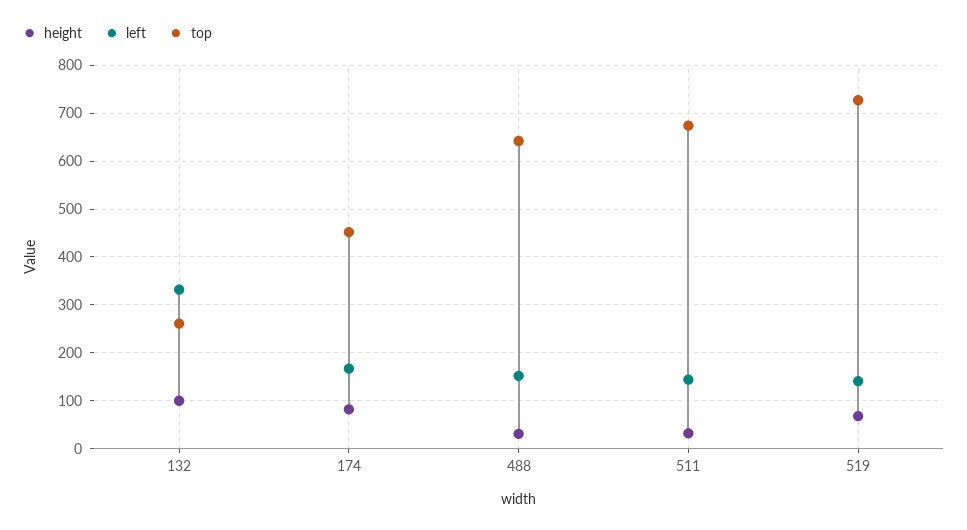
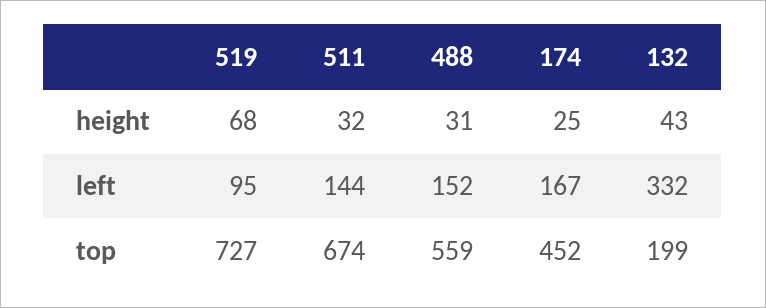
  {
    "height": {
-     "132": 100,
+     "132": 43,
-     "174": 80,
+     "174": 25,
      "488": 31,
      "511": 32,
      "519": 68
    },
    "left": {
      "132": 332,
      "174": 167,
      "488": 152,
      "511": 144,
-     "519": 140
+     "519": 95
    },
    "top": {
-     "132": 260,
+     "132": 199,
      "174": 452,
-     "488": 640,
+     "488": 559,
      "511": 674,
      "519": 727
    }
  }

